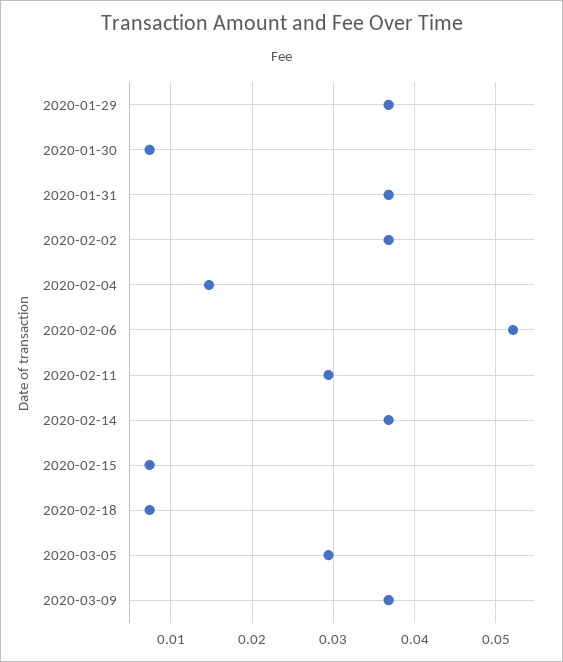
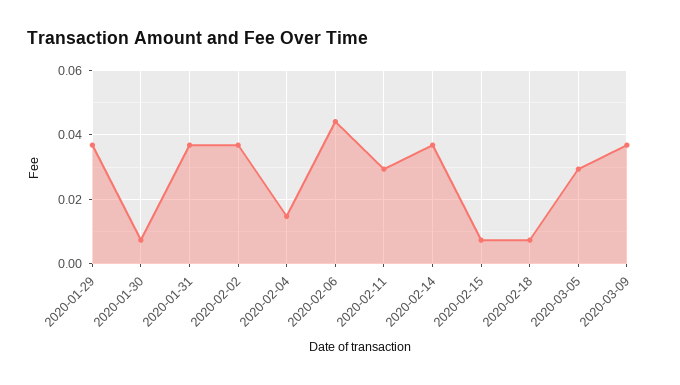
  {
    "2020-01-29": 0.037,
    "2020-01-30": 0.007,
    "2020-01-31": 0.037,
    "2020-02-02": 0.037,
    "2020-02-04": 0.015,
-   "2020-02-06": 0.052,
+   "2020-02-06": 0.044,
    "2020-02-11": 0.029,
    "2020-02-14": 0.037,
    "2020-02-15": 0.007,
    "2020-02-18": 0.007,
    "2020-03-05": 0.029,
    "2020-03-09": 0.037
  }

